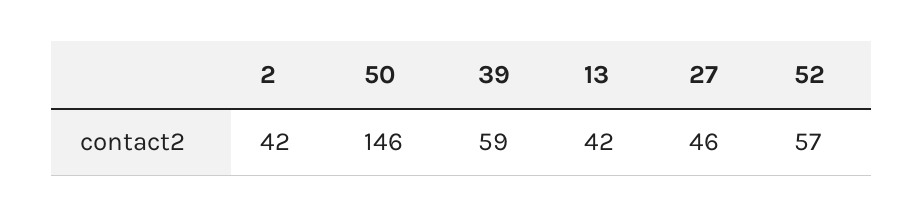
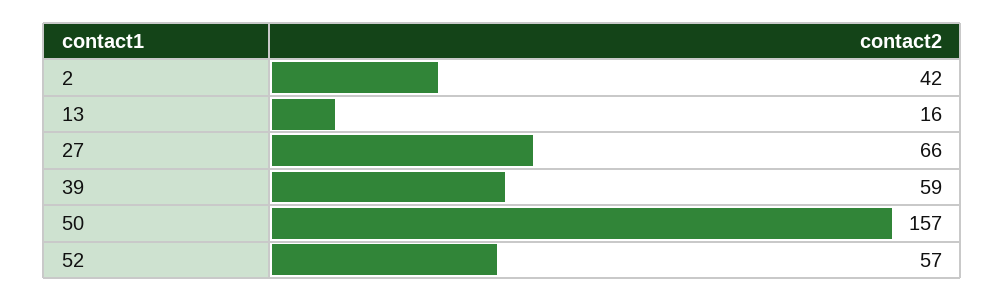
  {
    "2": 42,
-   "50": 146,
+   "50": 157,
    "39": 59,
-   "13": 42,
+   "13": 16,
-   "27": 46,
+   "27": 66,
    "52": 57
  }

